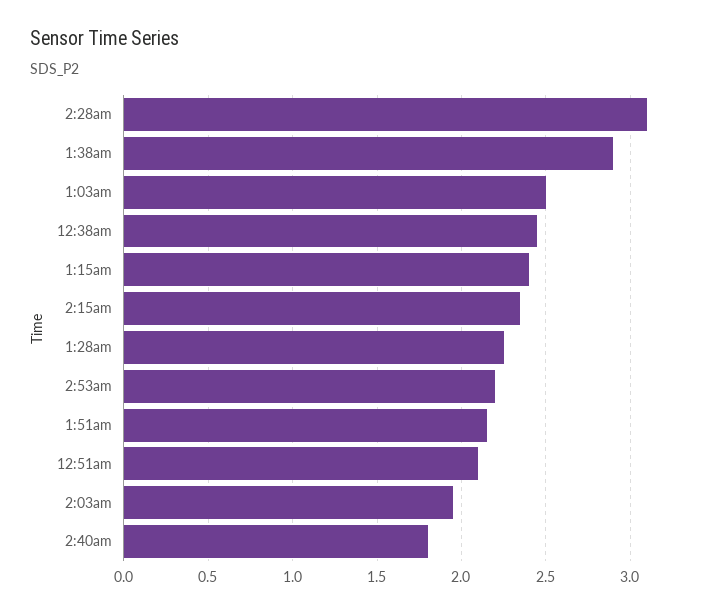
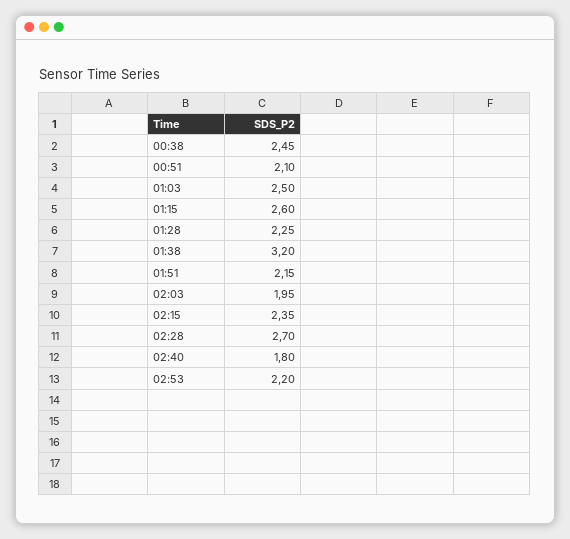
  {
-   "2:28am": 3.1,
+   "2:28am": 2.7,
-   "1:38am": 2.9,
+   "1:38am": 3.2,
    "1:03am": 2.5,
    "12:38am": 2.45,
-   "1:15am": 2.4,
+   "1:15am": 2.6,
    "2:15am": 2.35,
    "1:28am": 2.25,
    "2:53am": 2.2,
    "1:51am": 2.15,
    "12:51am": 2.1,
    "2:03am": 1.95,
    "2:40am": 1.8
  }

